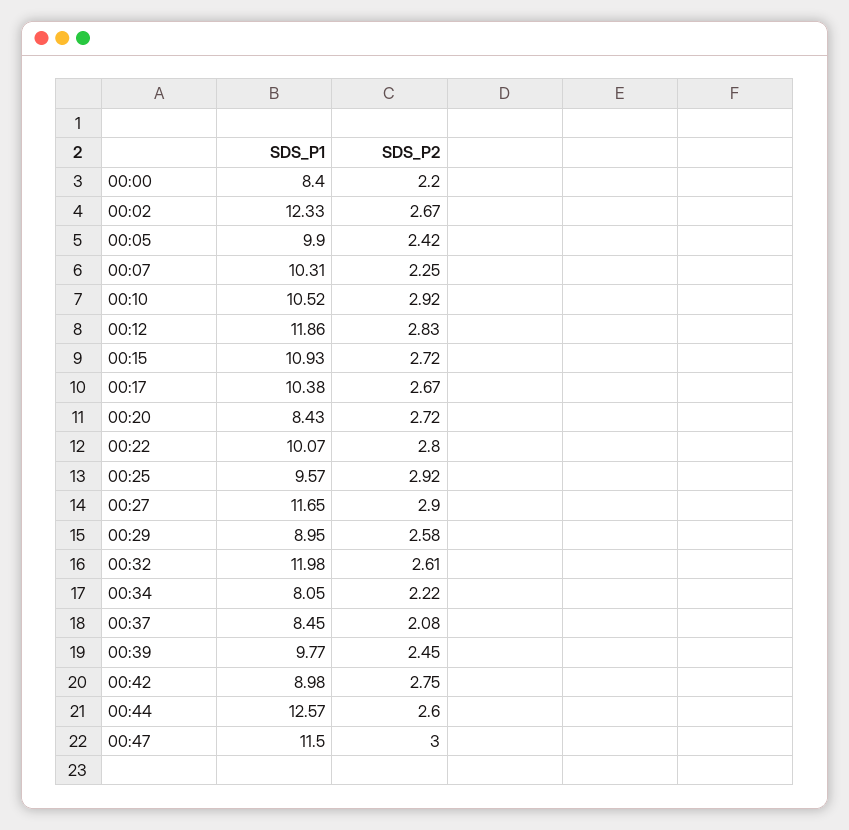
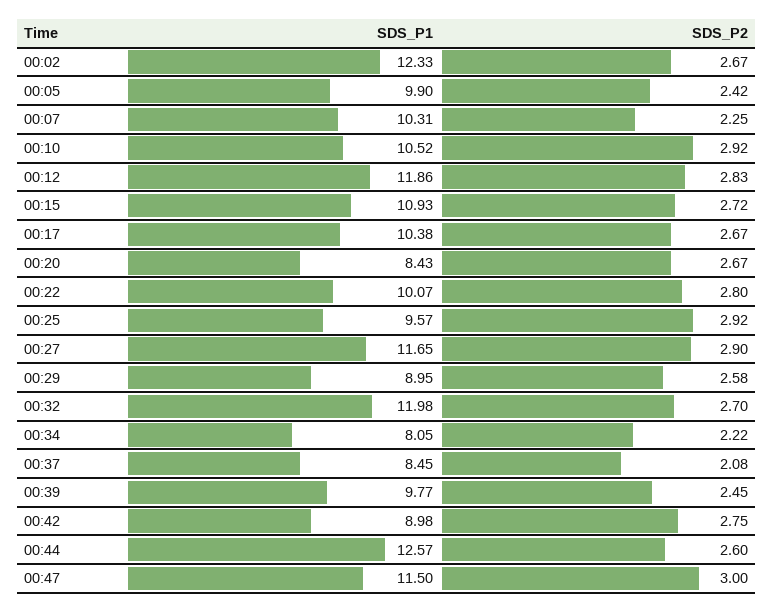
  {
    "SDS_P1": {
-     "00:00": 8.4,
      "00:02": 12.33,
      "00:05": 9.9,
      "00:07": 10.31,
      "00:10": 10.52,
      "00:12": 11.86,
      "00:15": 10.93,
      "00:17": 10.38,
      "00:20": 8.43,
      "00:22": 10.07,
      "00:25": 9.57,
      "00:27": 11.65,
      "00:29": 8.95,
      "00:32": 11.98,
      "00:34": 8.05,
      "00:37": 8.45,
      "00:39": 9.77,
      "00:42": 8.98,
      "00:44": 12.57,
      "00:47": 11.5
    },
    "SDS_P2": {
-     "00:00": 2.2,
      "00:02": 2.67,
      "00:05": 2.42,
      "00:07": 2.25,
      "00:10": 2.92,
      "00:12": 2.83,
      "00:15": 2.72,
      "00:17": 2.67,
-     "00:20": 2.72,
+     "00:20": 2.67,
      "00:22": 2.8,
      "00:25": 2.92,
      "00:27": 2.9,
      "00:29": 2.58,
-     "00:32": 2.61,
+     "00:32": 2.7,
      "00:34": 2.22,
      "00:37": 2.08,
      "00:39": 2.45,
      "00:42": 2.75,
      "00:44": 2.6,
      "00:47": 3
    }
  }

